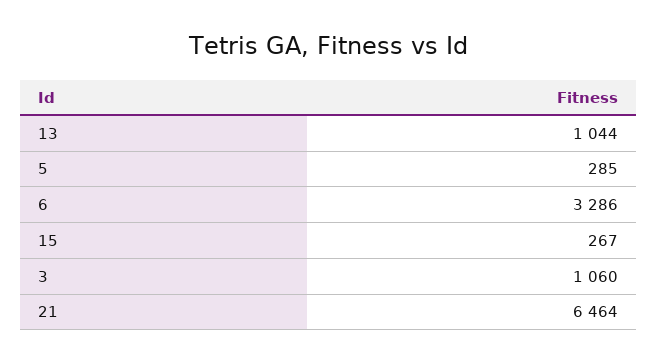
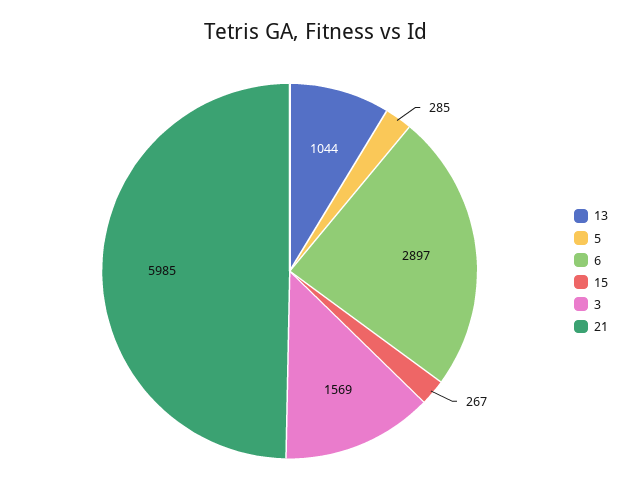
  {
    "13": 1044,
    "5": 285,
-   "6": 3286,
+   "6": 2897,
    "15": 267,
-   "3": 1060,
+   "3": 1569,
-   "21": 6464
+   "21": 5985
  }

